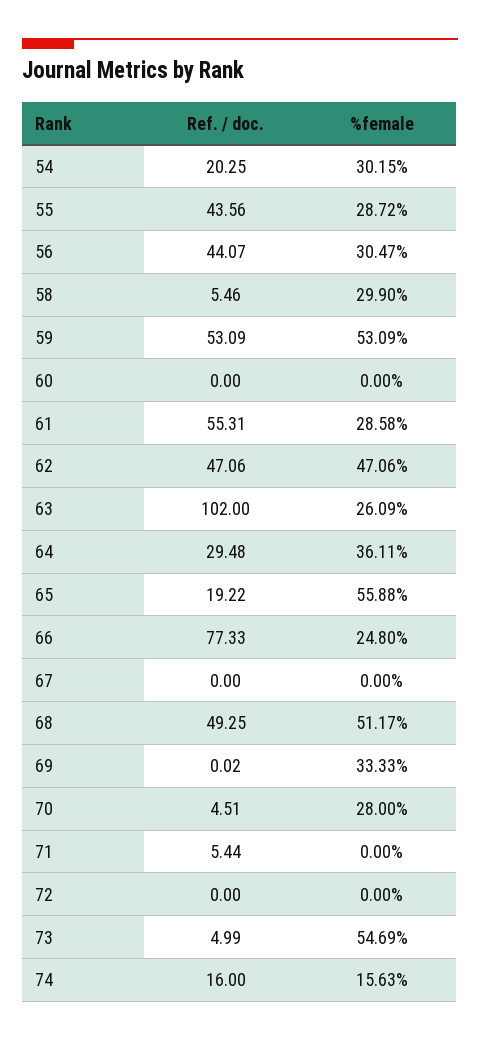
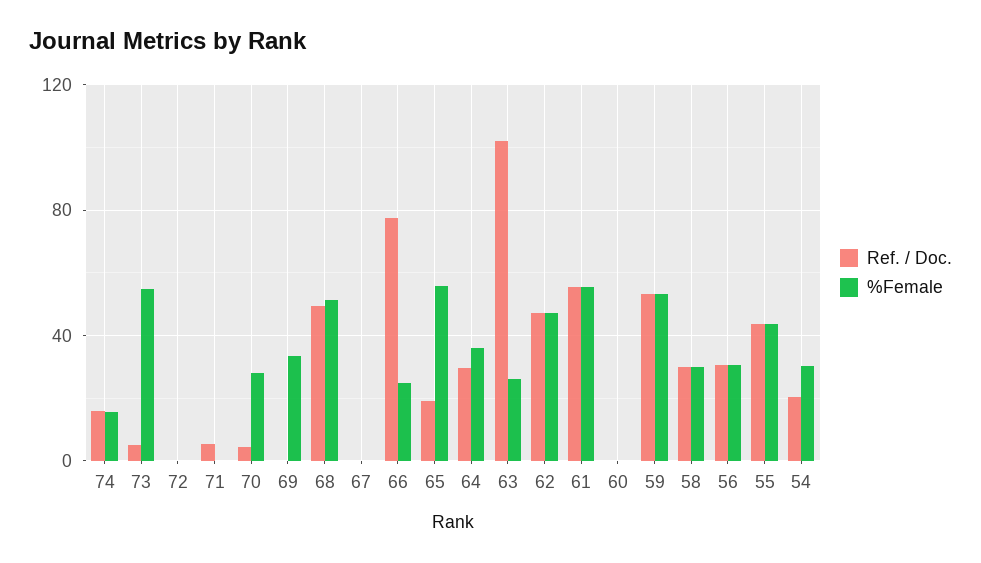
  {
    "Ref. / doc.": {
      "54": 20.25,
      "55": 43.56,
-     "56": 44.07,
+     "56": 30,
-     "58": 5.46,
+     "58": 30,
      "59": 53.09,
      "60": 0,
      "61": 55.31,
      "62": 47.06,
      "63": 102,
      "64": 29.48,
      "65": 19.22,
      "66": 77.33,
      "67": 0,
      "68": 49.25,
      "69": 0.02,
      "70": 4.51,
      "71": 5.44,
      "72": 0,
      "73": 4.99,
      "74": 16
    },
    "%female": {
      "54": 30.15,
-     "55": 28.72,
+     "55": 45,
      "56": 30.47,
      "58": 29.9,
      "59": 53.09,
      "60": 0,
-     "61": 28.58,
+     "61": 55,
      "62": 47.06,
      "63": 26.09,
      "64": 36.11,
      "65": 55.88,
      "66": 24.8,
      "67": 0,
      "68": 51.17,
      "69": 33.33,
      "70": 28,
      "71": 0,
      "72": 0,
      "73": 54.69,
      "74": 15.63
    }
  }

